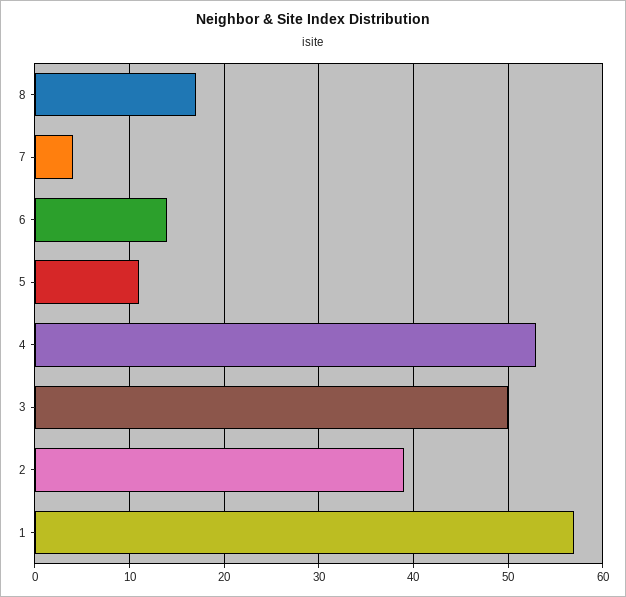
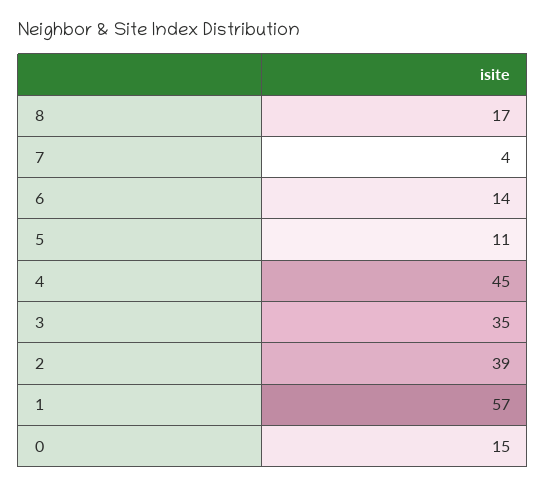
  {
    "8": 17,
    "7": 4,
    "6": 14,
    "5": 11,
-   "4": 53,
+   "4": 45,
-   "3": 50,
+   "3": 35,
    "2": 39,
-   "1": 57
+   "1": 57,
+   "0": 15
  }

